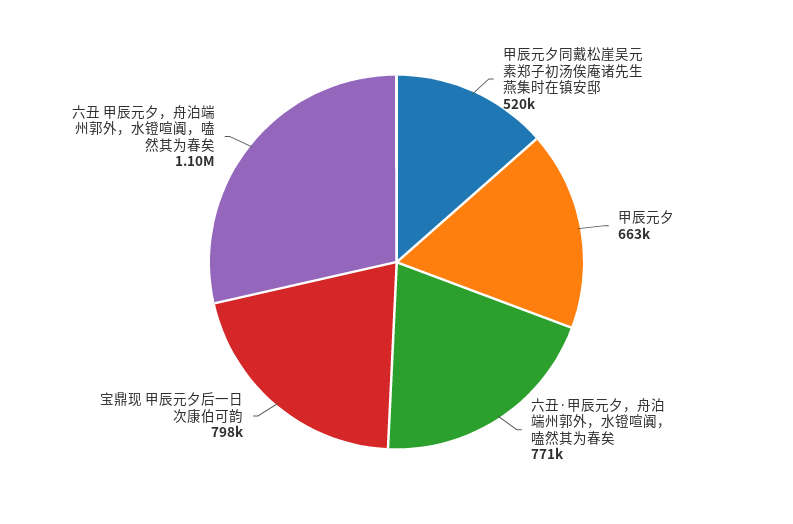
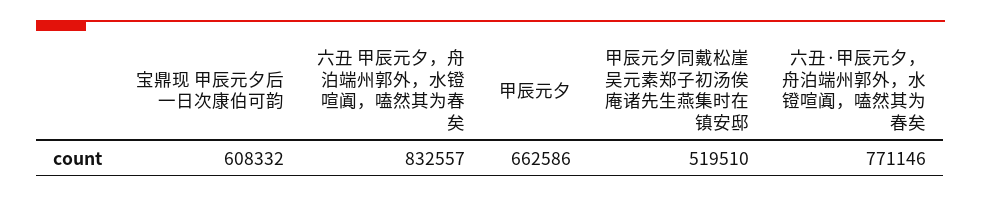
  {
    "甲辰元夕同戴松崖吴元素郑子初汤俟庵诸先生燕集时在镇安邸": 519510,
    "甲辰元夕": 662586,
    "六丑·甲辰元夕，舟泊端州郭外，水镫喧阗，嗑然其为春矣": 771146,
-   "宝鼎现 甲辰元夕后一日次康伯可韵": 798000,
+   "宝鼎现 甲辰元夕后一日次康伯可韵": 608332,
-   "六丑 甲辰元夕，舟泊端州郭外，水镫喧阗，嗑然其为春矣": 1100000
+   "六丑 甲辰元夕，舟泊端州郭外，水镫喧阗，嗑然其为春矣": 832557
  }

